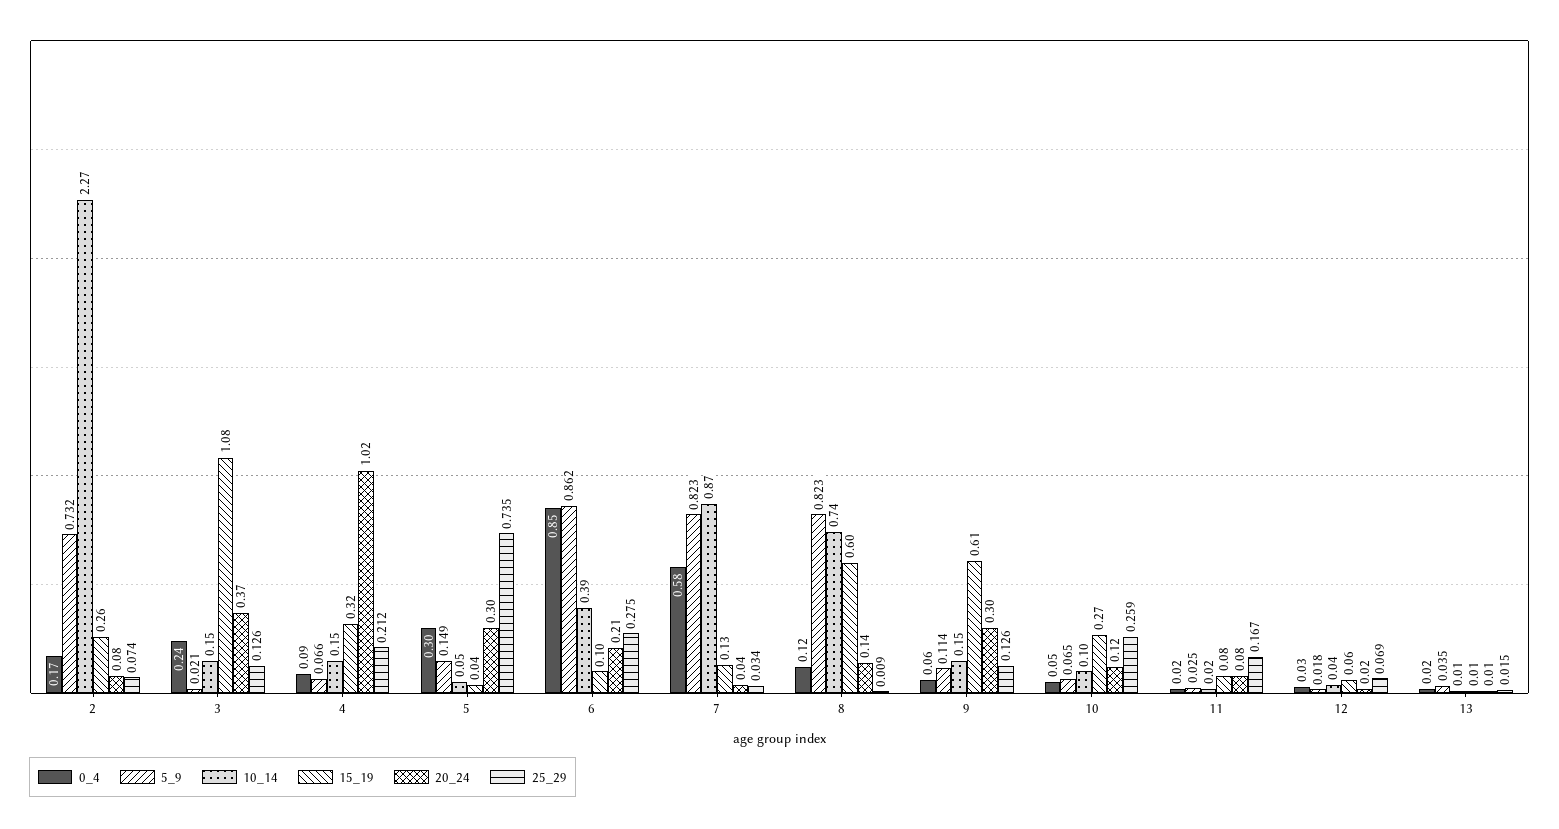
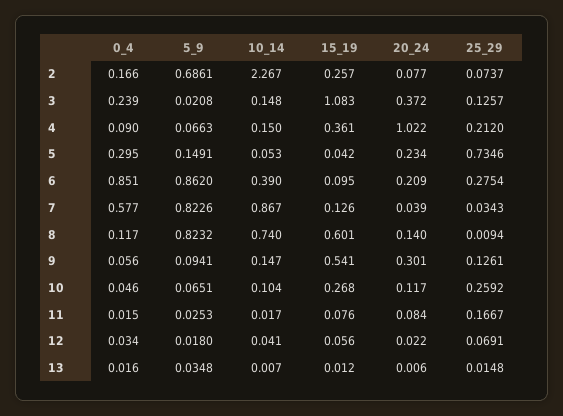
  {
    "0_4": {
      "2": 0.166,
      "3": 0.239,
      "4": 0.09,
      "5": 0.295,
      "6": 0.851,
      "7": 0.577,
      "8": 0.117,
      "9": 0.056,
      "10": 0.046,
      "11": 0.015,
      "12": 0.034,
      "13": 0.016
    },
    "5_9": {
-     "2": 0.732,
+     "2": 0.6861,
      "3": 0.0208,
      "4": 0.0663,
      "5": 0.1491,
      "6": 0.862,
      "7": 0.8226,
      "8": 0.8232,
-     "9": 0.114,
+     "9": 0.0941,
      "10": 0.0651,
      "11": 0.0253,
      "12": 0.018,
      "13": 0.0348
    },
    "10_14": {
      "2": 2.267,
      "3": 0.148,
      "4": 0.15,
      "5": 0.053,
      "6": 0.39,
      "7": 0.867,
      "8": 0.74,
      "9": 0.147,
      "10": 0.104,
      "11": 0.017,
      "12": 0.041,
      "13": 0.007
    },
    "15_19": {
      "2": 0.257,
      "3": 1.083,
-     "4": 0.32,
+     "4": 0.361,
      "5": 0.042,
      "6": 0.095,
      "7": 0.126,
      "8": 0.601,
-     "9": 0.61,
+     "9": 0.541,
      "10": 0.268,
      "11": 0.076,
      "12": 0.056,
      "13": 0.012
    },
    "20_24": {
      "2": 0.077,
      "3": 0.372,
      "4": 1.022,
-     "5": 0.3,
+     "5": 0.234,
      "6": 0.209,
      "7": 0.039,
      "8": 0.14,
      "9": 0.301,
      "10": 0.117,
      "11": 0.084,
      "12": 0.022,
      "13": 0.006
    },
    "25_29": {
      "2": 0.0737,
      "3": 0.1257,
      "4": 0.212,
      "5": 0.7346,
      "6": 0.2754,
      "7": 0.0343,
      "8": 0.0094,
      "9": 0.1261,
      "10": 0.2592,
      "11": 0.1667,
      "12": 0.0691,
      "13": 0.0148
    }
  }

